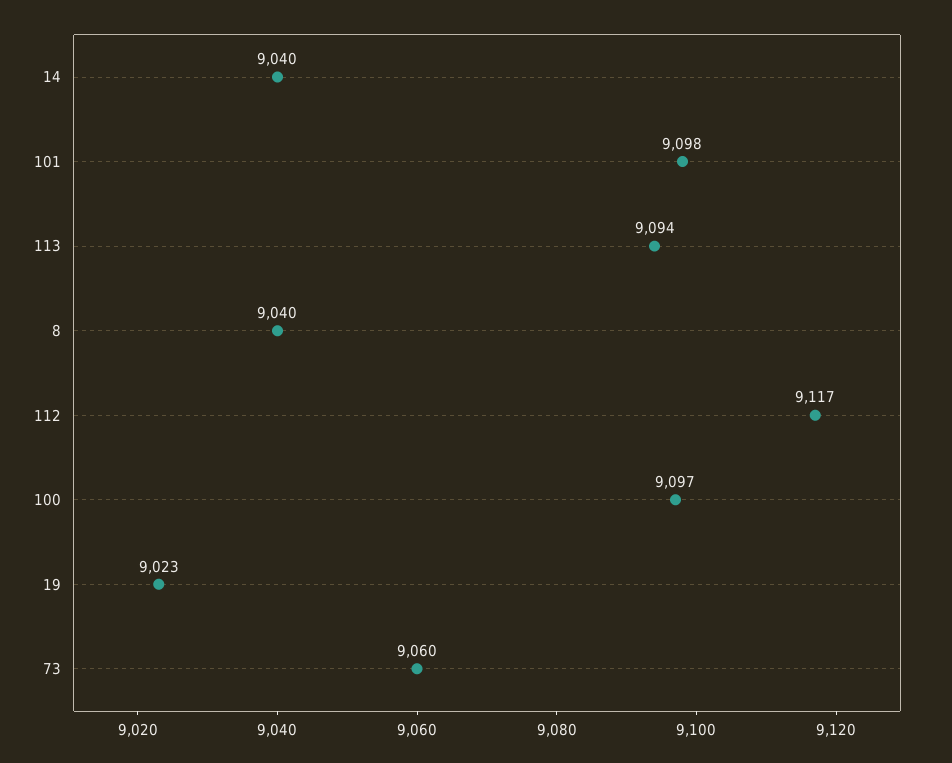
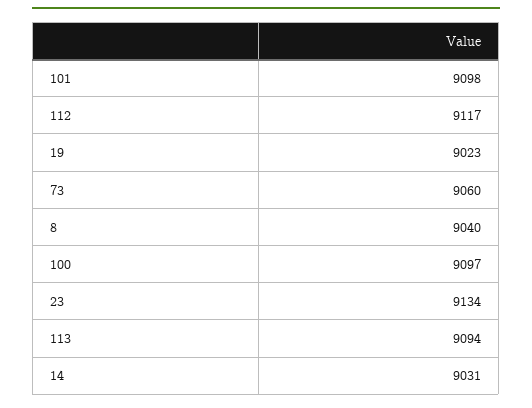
  {
-   "14": 9040,
+   "14": 9031,
    "101": 9098,
    "113": 9094,
    "8": 9040,
    "112": 9117,
    "100": 9097,
    "19": 9023,
-   "73": 9060
+   "73": 9060,
+   "23": 9134
  }

